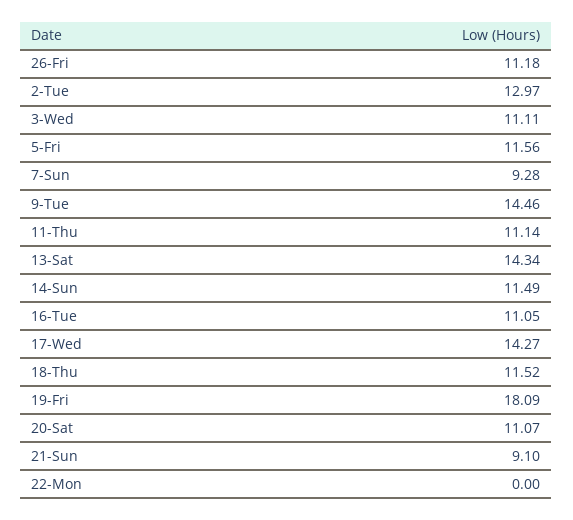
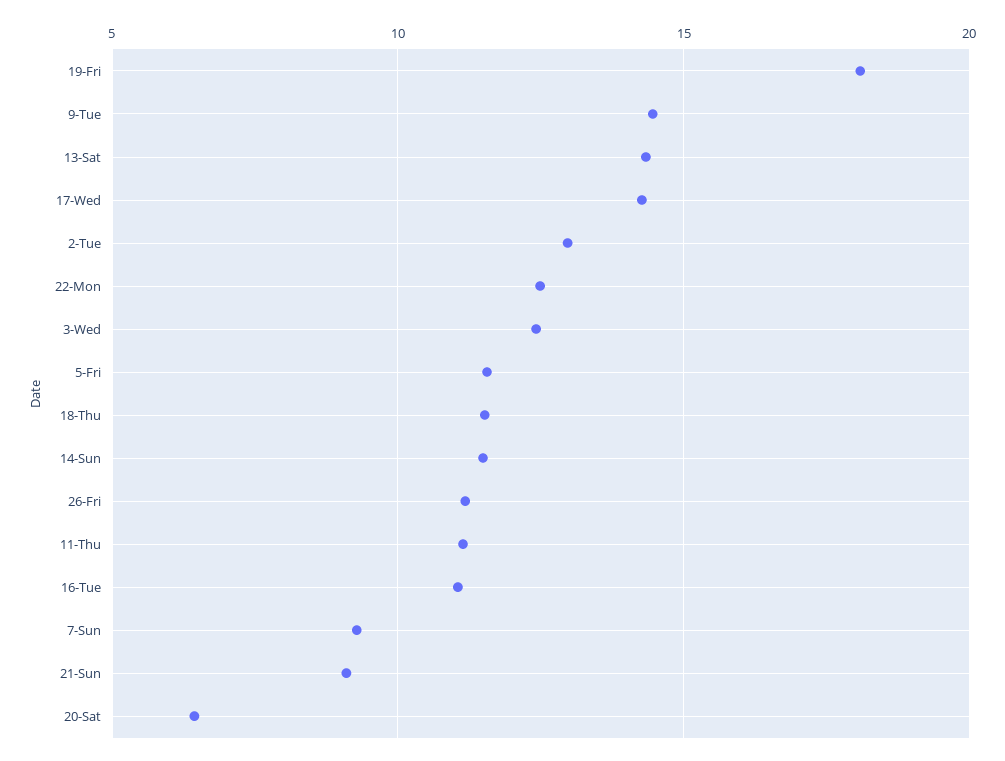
  {
    "26-Fri": 11.18,
    "2-Tue": 12.97,
-   "3-Wed": 11.11,
+   "3-Wed": 12.5,
    "5-Fri": 11.56,
    "7-Sun": 9.28,
    "9-Tue": 14.46,
    "11-Thu": 11.14,
    "13-Sat": 14.34,
    "14-Sun": 11.49,
    "16-Tue": 11.05,
    "17-Wed": 14.27,
    "18-Thu": 11.52,
    "19-Fri": 18.09,
-   "20-Sat": 11.07,
+   "20-Sat": 6.5,
    "21-Sun": 9.1,
-   "22-Mon": 0
+   "22-Mon": 12.5
  }

